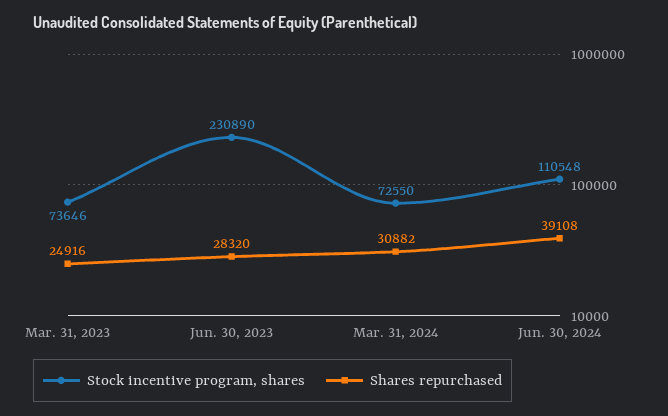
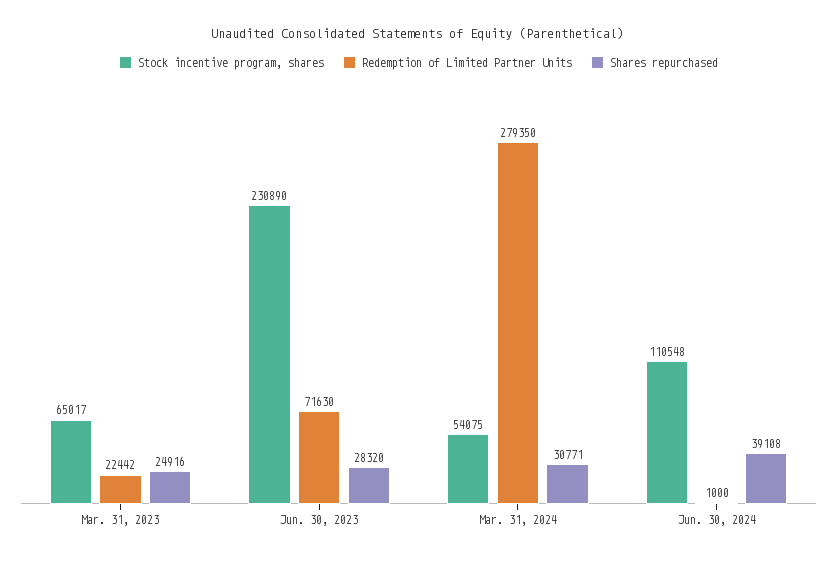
  {
    "Stock incentive program, shares": {
-     "Mar. 31, 2023": 73646,
+     "Mar. 31, 2023": 65017,
      "Jun. 30, 2023": 230890,
-     "Mar. 31, 2024": 72550,
+     "Mar. 31, 2024": 54075,
      "Jun. 30, 2024": 110548
    },
    "Shares repurchased": {
      "Mar. 31, 2023": 24916,
      "Jun. 30, 2023": 28320,
-     "Mar. 31, 2024": 30882,
+     "Mar. 31, 2024": 30771,
      "Jun. 30, 2024": 39108
-   }
+   },
+   "Redemption of Limited Partner Units": {
+     "Mar. 31, 2023": 22442,
+     "Jun. 30, 2023": 71630,
+     "Mar. 31, 2024": 279350,
+     "Jun. 30, 2024": 1000
+   }
  }

